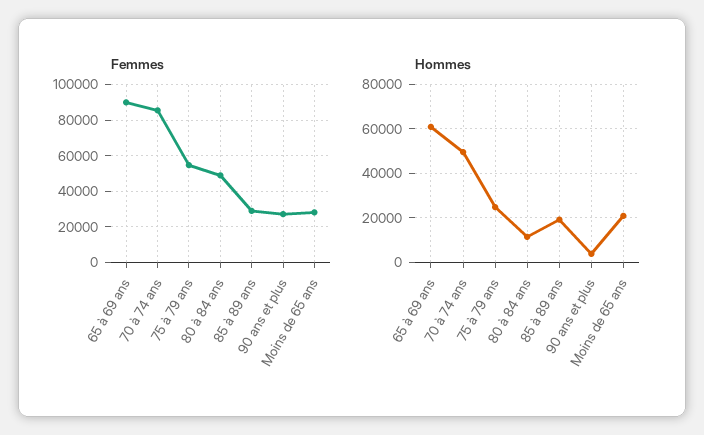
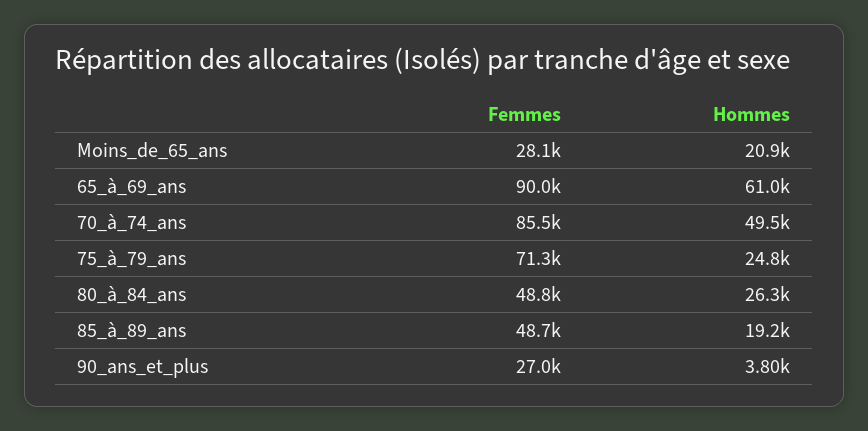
  {
    "Femmes": {
      "65 à 69 ans": 90000,
      "70 à 74 ans": 85500,
-     "75 à 79 ans": 55000,
+     "75 à 79 ans": 71300,
      "80 à 84 ans": 48800,
-     "85 à 89 ans": 30000,
+     "85 à 89 ans": 48700,
      "90 ans et plus": 27000,
      "Moins de 65 ans": 28100
    },
    "Hommes": {
      "65 à 69 ans": 61000,
      "70 à 74 ans": 49500,
      "75 à 79 ans": 24800,
-     "80 à 84 ans": 10000,
+     "80 à 84 ans": 26300,
      "85 à 89 ans": 19200,
      "90 ans et plus": 3800,
      "Moins de 65 ans": 20900
    }
  }

